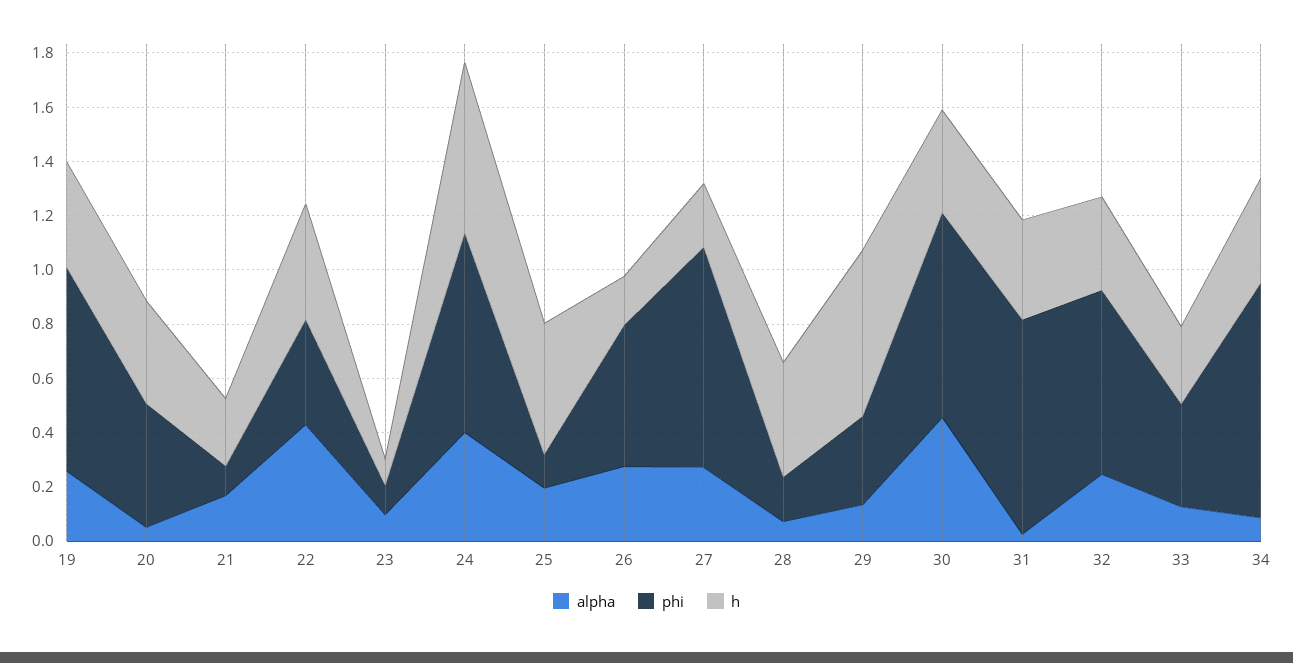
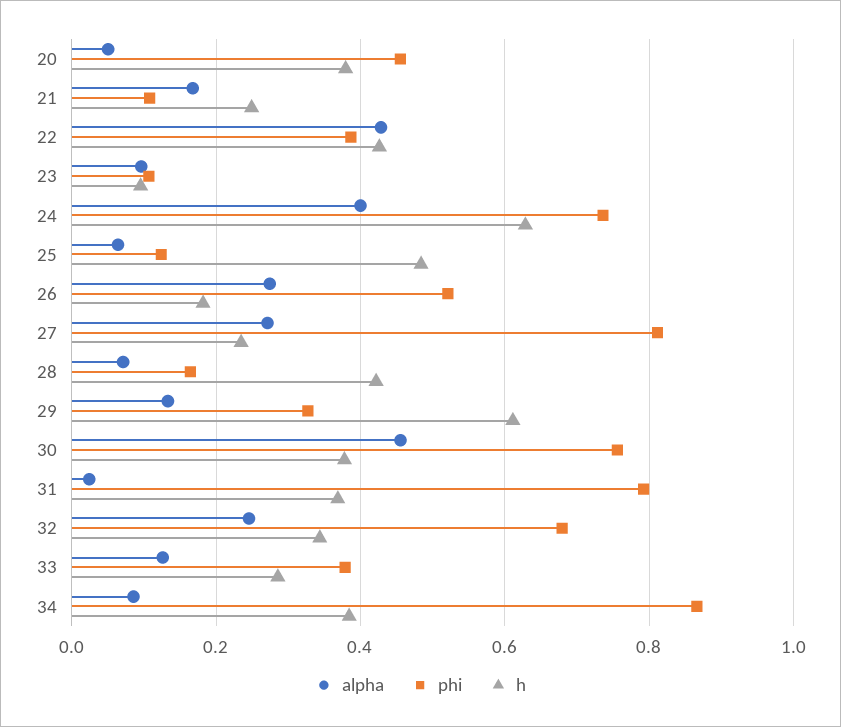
  {
    "alpha": {
-     "19": 0.25,
      "20": 0.06,
      "21": 0.16,
      "22": 0.42,
      "23": 0.1,
      "24": 0.4,
-     "25": 0.2,
+     "25": 0.06,
      "26": 0.28,
      "27": 0.28,
      "28": 0.08,
      "29": 0.14,
      "30": 0.46,
      "31": 0.02,
      "32": 0.24,
      "33": 0.12,
      "34": 0.08
    },
    "phi": {
-     "19": 0.75,
      "20": 0.46,
      "21": 0.1,
      "22": 0.38,
      "23": 0.1,
      "24": 0.74,
      "25": 0.12,
      "26": 0.52,
      "27": 0.82,
      "28": 0.16,
      "29": 0.32,
      "30": 0.76,
      "31": 0.8,
      "32": 0.68,
      "33": 0.38,
      "34": 0.86
    },
    "h": {
-     "19": 0.4,
      "20": 0.38,
      "21": 0.24,
      "22": 0.42,
      "23": 0.1,
      "24": 0.62,
      "25": 0.48,
      "26": 0.18,
      "27": 0.24,
      "28": 0.42,
      "29": 0.62,
      "30": 0.38,
      "31": 0.36,
      "32": 0.34,
      "33": 0.28,
      "34": 0.38
    }
  }

